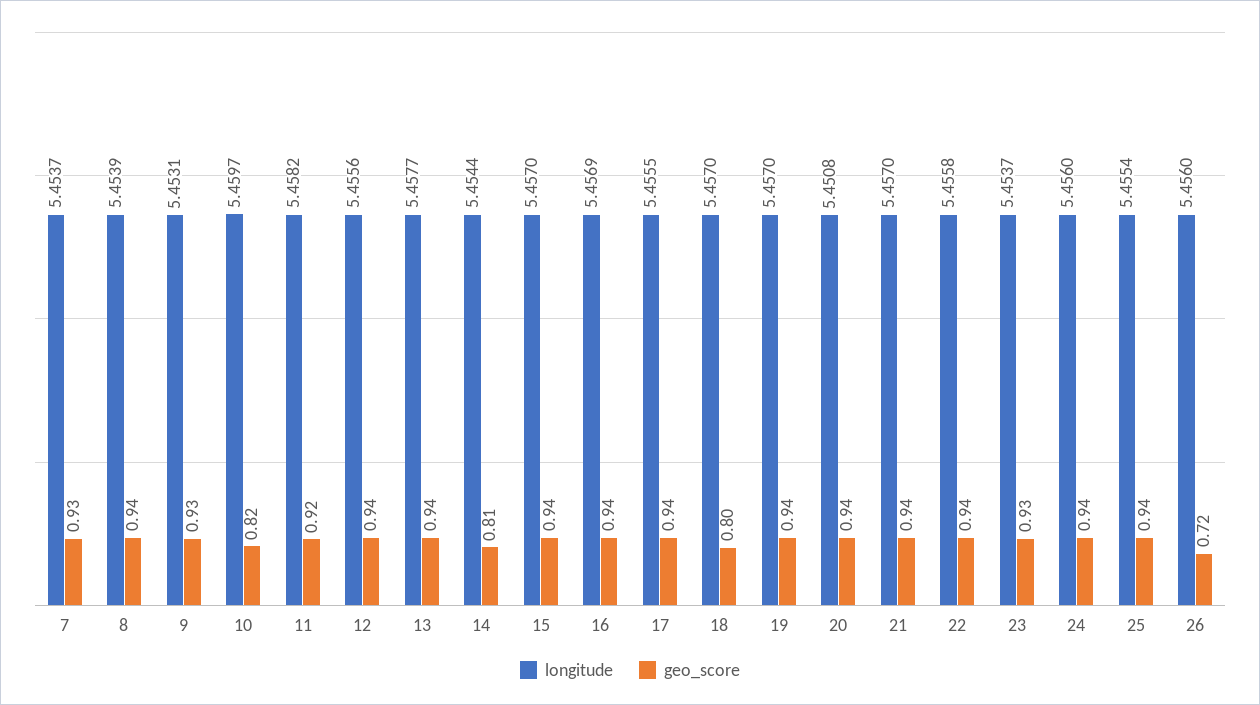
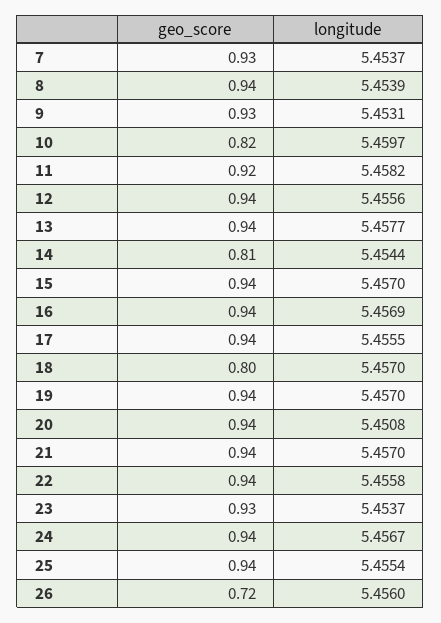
  {
    "longitude": {
      "7": 5.4537,
      "8": 5.4539,
      "9": 5.4531,
      "10": 5.4597,
      "11": 5.4582,
      "12": 5.4556,
      "13": 5.4577,
      "14": 5.4544,
      "15": 5.457,
      "16": 5.4569,
      "17": 5.4555,
      "18": 5.457,
      "19": 5.457,
      "20": 5.4508,
      "21": 5.457,
      "22": 5.4558,
      "23": 5.4537,
-     "24": 5.456,
+     "24": 5.4567,
      "25": 5.4554,
      "26": 5.456
    },
    "geo_score": {
      "7": 0.93,
      "8": 0.94,
      "9": 0.93,
      "10": 0.82,
      "11": 0.92,
      "12": 0.94,
      "13": 0.94,
      "14": 0.81,
      "15": 0.94,
      "16": 0.94,
      "17": 0.94,
      "18": 0.8,
      "19": 0.94,
      "20": 0.94,
      "21": 0.94,
      "22": 0.94,
      "23": 0.93,
      "24": 0.94,
      "25": 0.94,
      "26": 0.72
    }
  }

